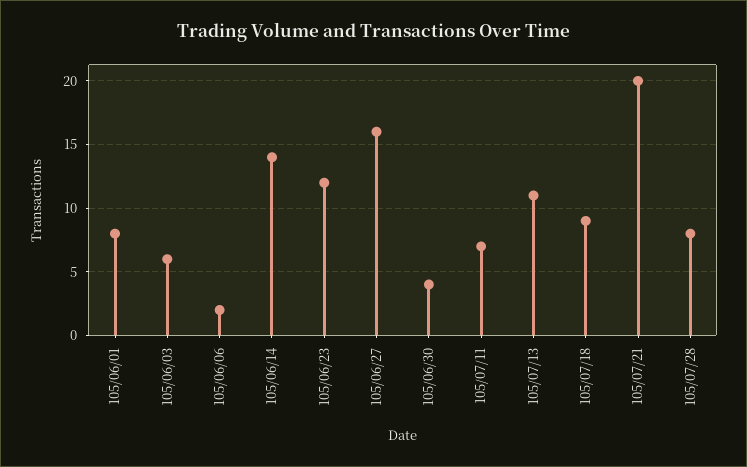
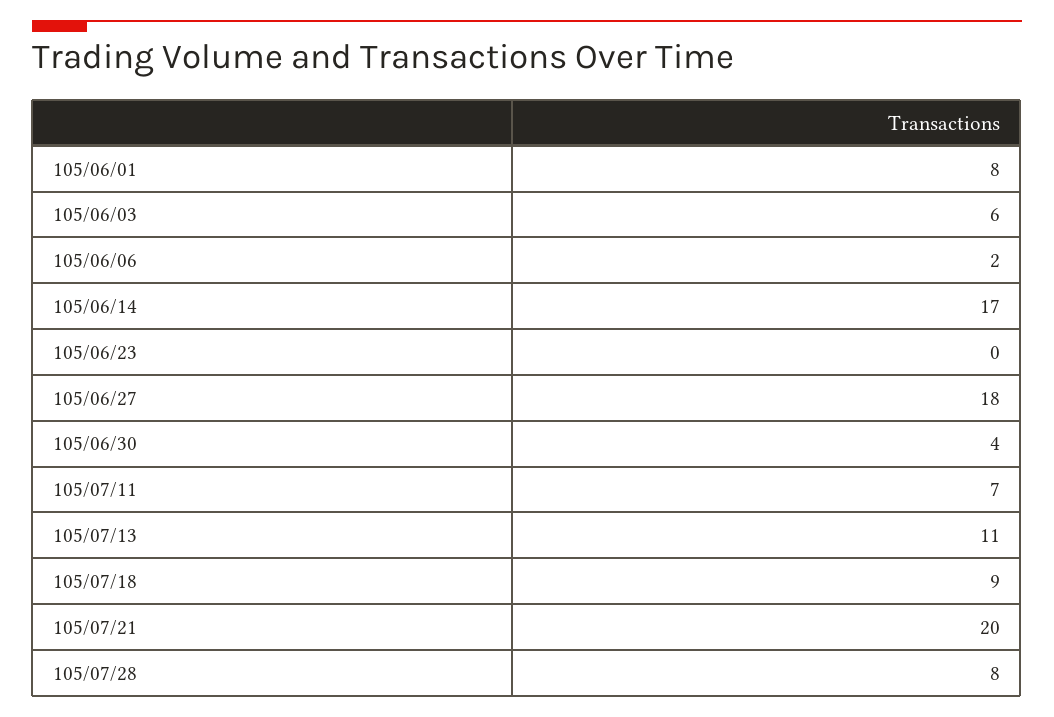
  {
    "105/06/01": 8,
    "105/06/03": 6,
    "105/06/06": 2,
-   "105/06/14": 14,
+   "105/06/14": 17,
-   "105/06/23": 12,
+   "105/06/23": 0,
-   "105/06/27": 16,
+   "105/06/27": 18,
    "105/06/30": 4,
    "105/07/11": 7,
    "105/07/13": 11,
    "105/07/18": 9,
    "105/07/21": 20,
    "105/07/28": 8
  }

